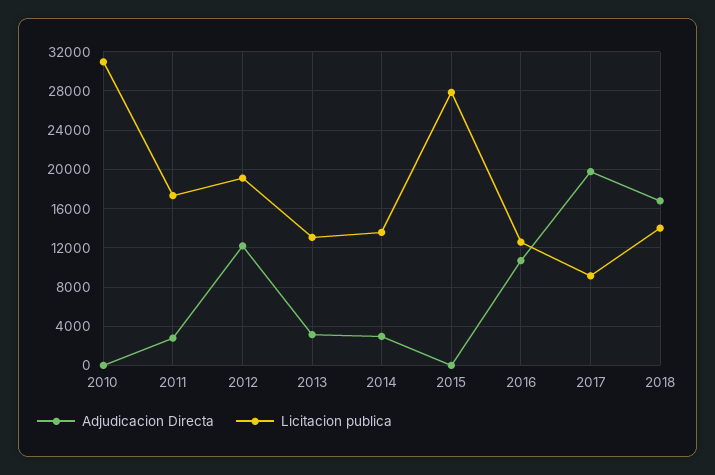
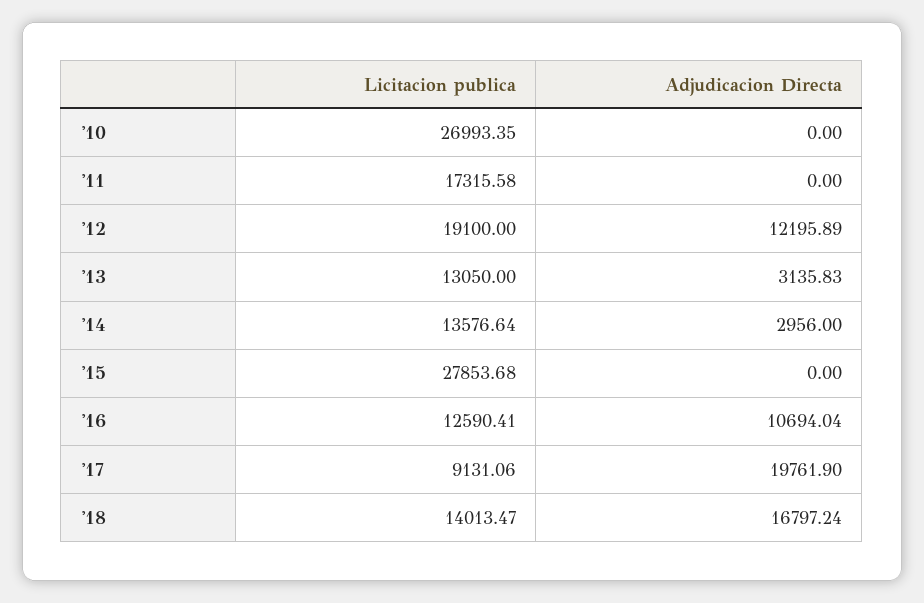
  {
    "Adjudicacion Directa": {
      "2010": 0,
-     "2011": 3000,
+     "2011": 0,
      "2012": 12195.89,
      "2013": 3135.83,
      "2014": 2956,
      "2015": 0,
      "2016": 10694.04,
      "2017": 19761.9,
      "2018": 16797.24
    },
    "Licitacion publica": {
-     "2010": 31000,
+     "2010": 26993.35,
      "2011": 17315.58,
      "2012": 19100,
      "2013": 13050,
      "2014": 13576.64,
      "2015": 27853.68,
      "2016": 12590.41,
      "2017": 9131.06,
      "2018": 14013.47
    }
  }

